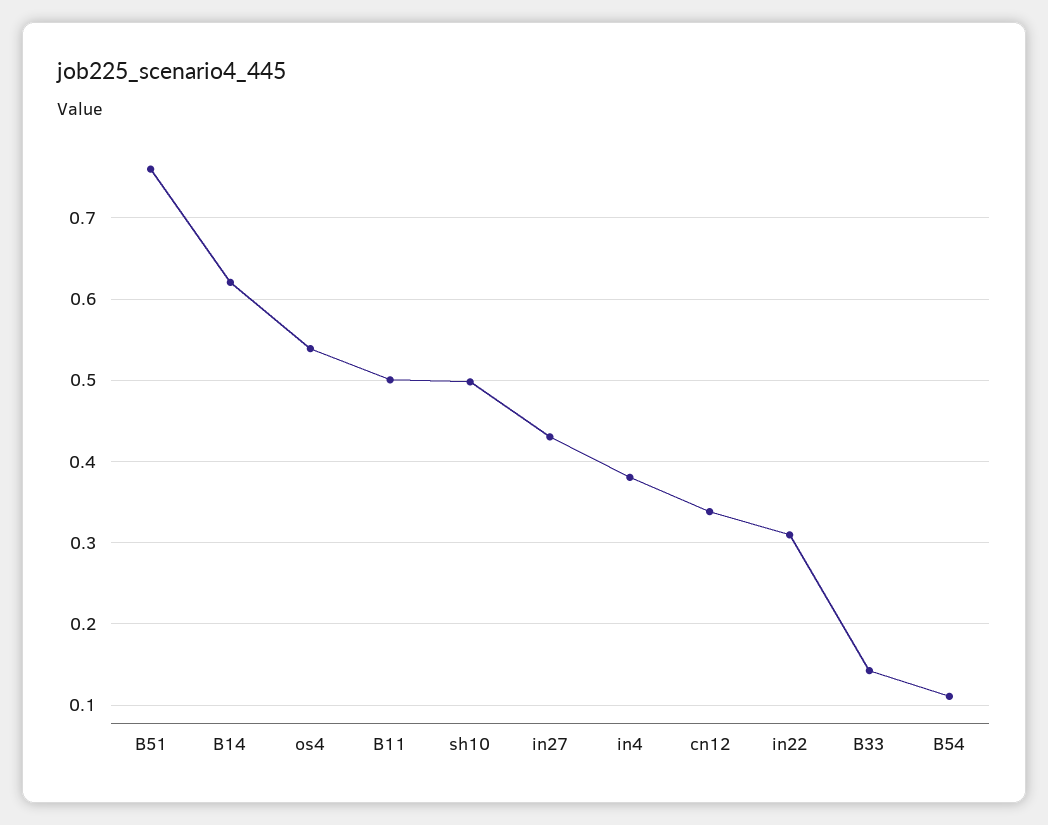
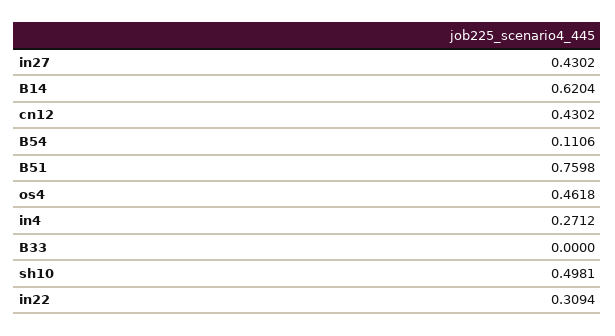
  {
    "B51": 0.7598,
    "B14": 0.6204,
-   "os4": 0.54,
+   "os4": 0.4618,
-   "B11": 0.5,
    "sh10": 0.4981,
    "in27": 0.4302,
-   "in4": 0.38,
+   "in4": 0.2712,
-   "cn12": 0.34,
+   "cn12": 0.4302,
    "in22": 0.3094,
-   "B33": 0.14,
+   "B33": 0,
    "B54": 0.1106
  }

